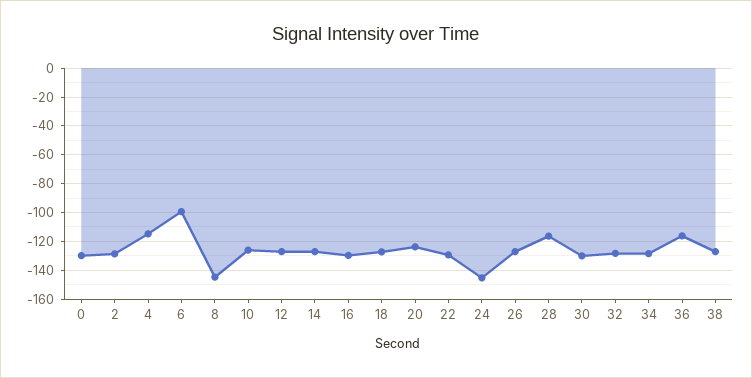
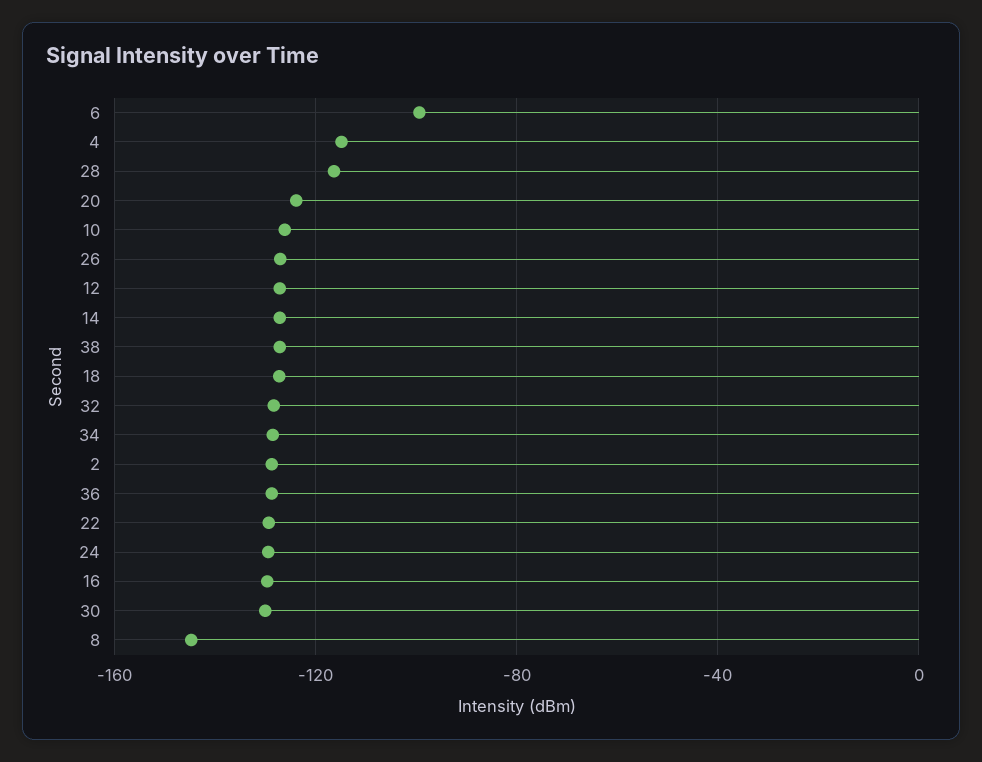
  {
-   "0": -130,
    "2": -130,
    "4": -115,
    "6": -100,
    "8": -145,
    "10": -125,
    "12": -125,
    "14": -125,
    "16": -130,
    "18": -125,
    "20": -125,
    "22": -130,
-   "24": -145,
+   "24": -130,
    "26": -125,
    "28": -115,
    "30": -130,
    "32": -130,
    "34": -130,
-   "36": -115,
+   "36": -130,
    "38": -125
  }

